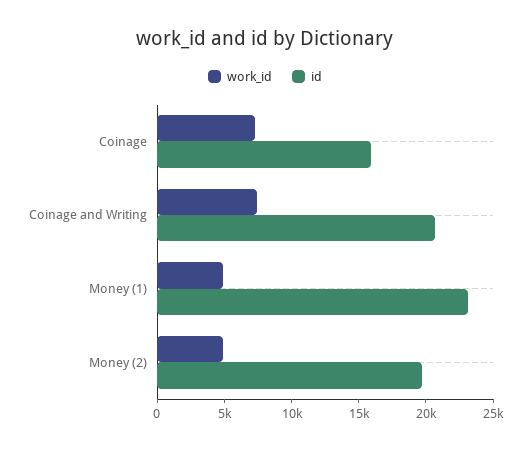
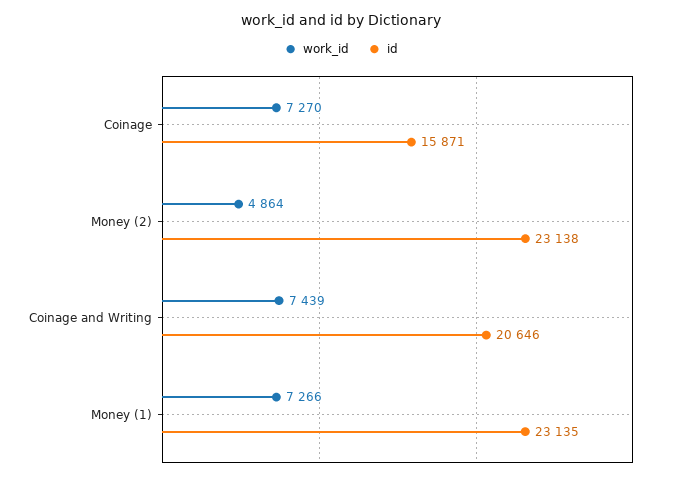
  {
    "work_id": {
      "Coinage": 7270,
      "Coinage and Writing": 7439,
-     "Money (1)": 5000,
+     "Money (1)": 7266,
      "Money (2)": 4864
    },
    "id": {
      "Coinage": 15871,
      "Coinage and Writing": 20646,
      "Money (1)": 23135,
-     "Money (2)": 20000
+     "Money (2)": 23138
    }
  }

